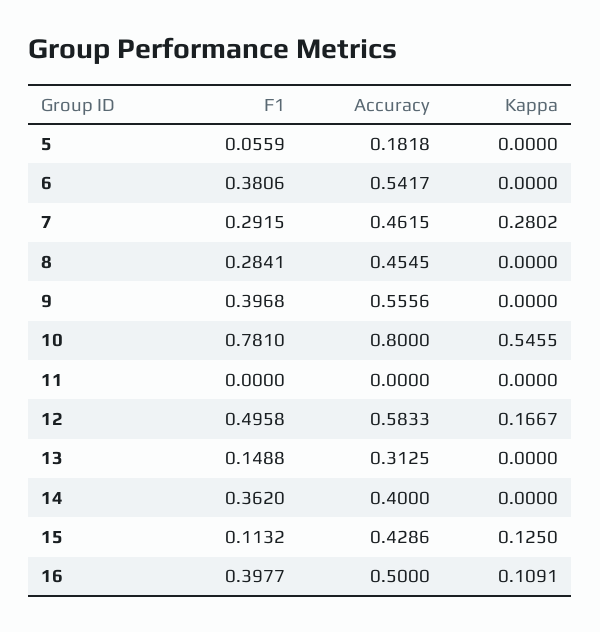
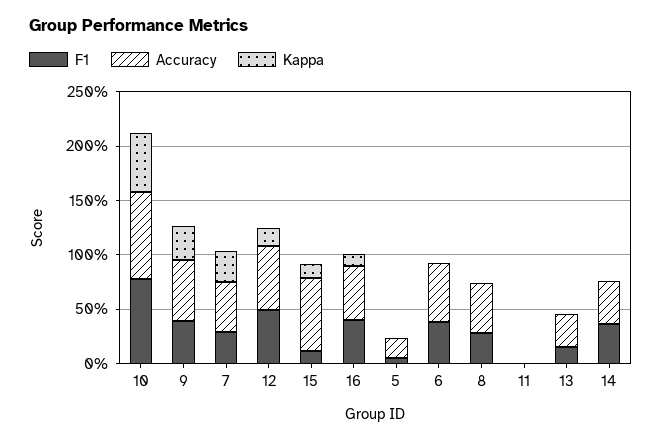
  {
    "F1": {
      "5": 0.0559,
      "6": 0.3806,
      "7": 0.2915,
      "8": 0.2841,
      "9": 0.3968,
      "10": 0.781,
      "11": 0,
      "12": 0.4958,
      "13": 0.1488,
      "14": 0.362,
      "15": 0.1132,
      "16": 0.3977
    },
    "Accuracy": {
      "5": 0.1818,
      "6": 0.5417,
      "7": 0.4615,
      "8": 0.4545,
      "9": 0.5556,
      "10": 0.8,
      "11": 0,
      "12": 0.5833,
      "13": 0.3125,
      "14": 0.4,
-     "15": 0.4286,
+     "15": 0.7,
      "16": 0.5
    },
    "Kappa": {
      "5": 0,
      "6": 0,
      "7": 0.2802,
      "8": 0,
-     "9": 0,
+     "9": 0.3,
      "10": 0.5455,
      "11": 0,
      "12": 0.1667,
      "13": 0,
      "14": 0,
      "15": 0.125,
      "16": 0.1091
    }
  }

